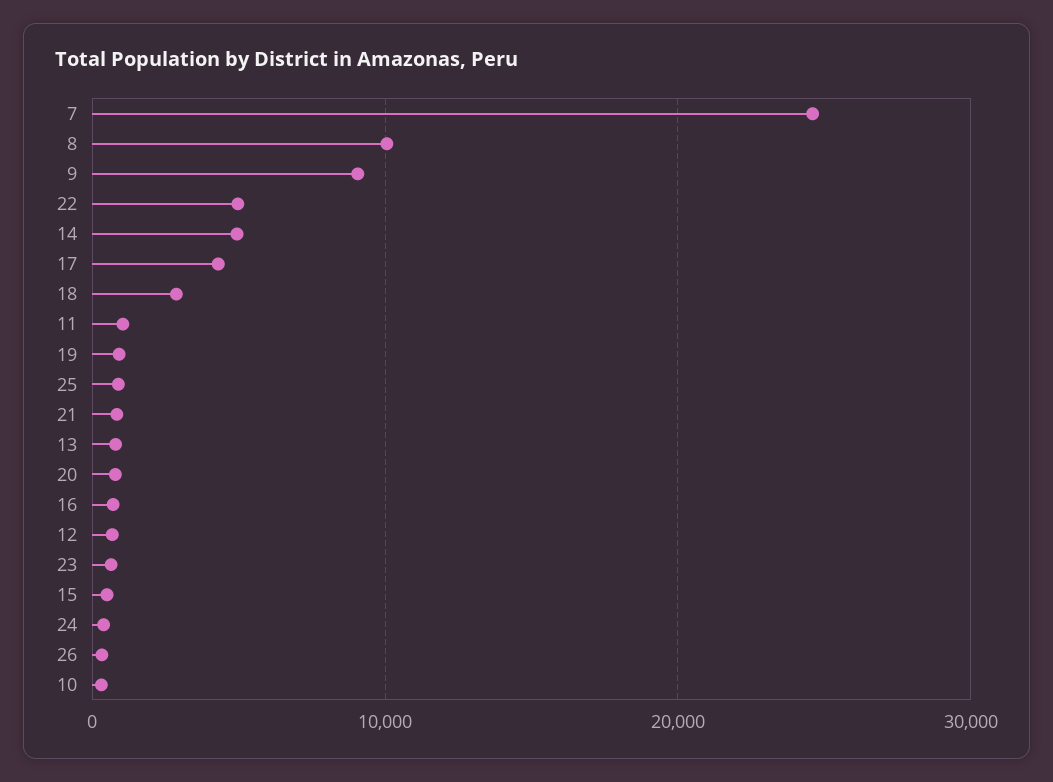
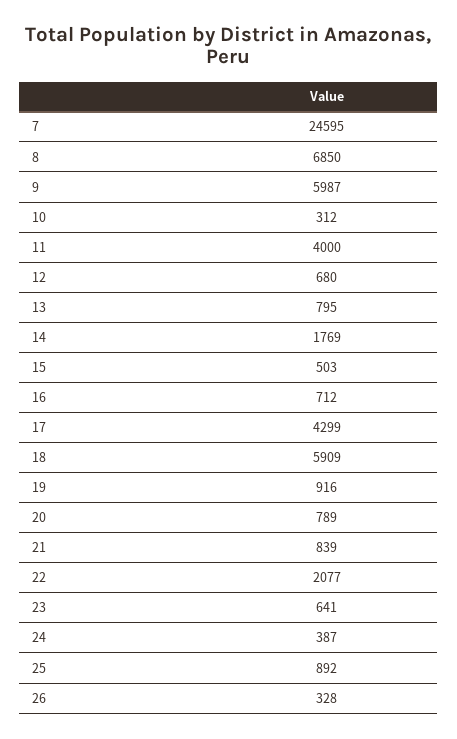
  {
    "7": 24595,
-   "8": 10000,
+   "8": 6850,
-   "9": 9000,
+   "9": 5987,
-   "22": 5000,
+   "22": 2077,
-   "14": 5000,
+   "14": 1769,
    "17": 4299,
-   "18": 3000,
+   "18": 5909,
-   "11": 1000,
+   "11": 4000,
    "19": 916,
    "25": 892,
    "21": 839,
    "13": 795,
    "20": 789,
    "16": 712,
    "12": 680,
    "23": 641,
    "15": 503,
    "24": 387,
    "26": 328,
    "10": 312
  }

